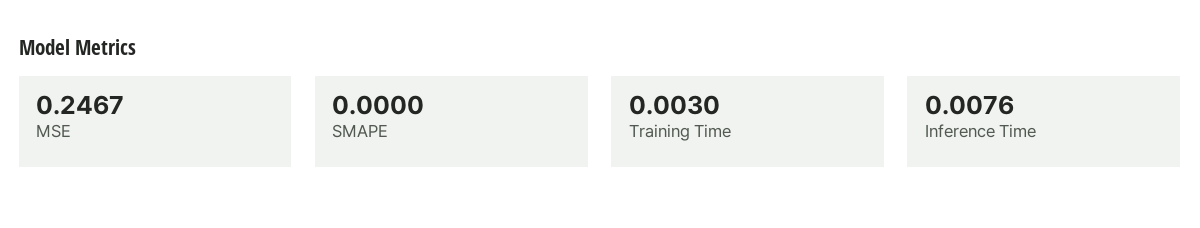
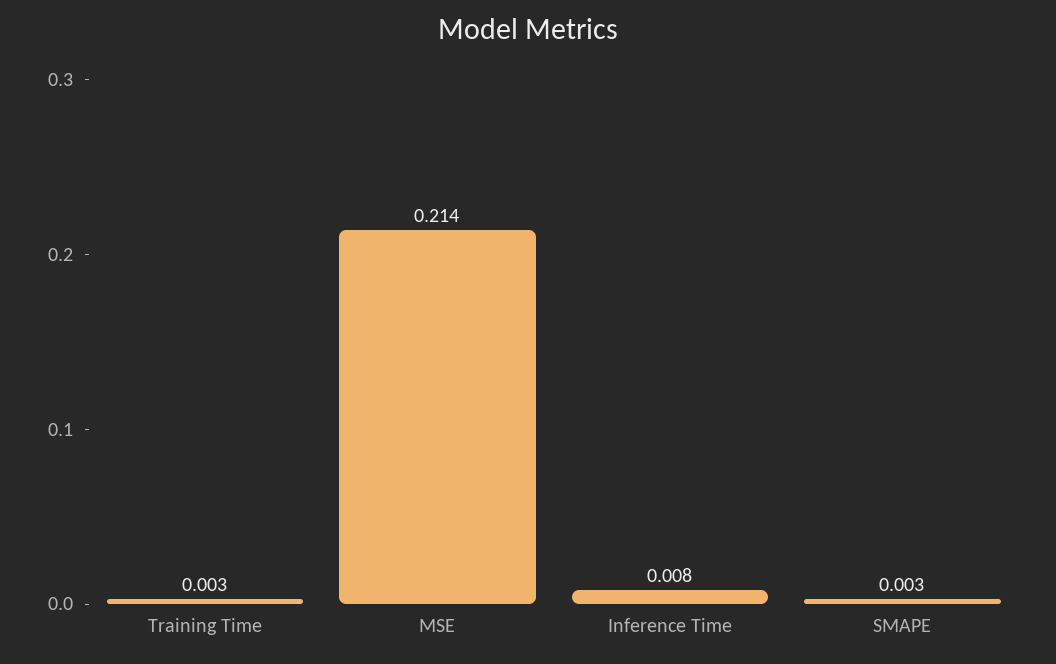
  {
-   "MSE": 0.2467,
+   "MSE": 0.214,
-   "SMAPE": 0,
+   "SMAPE": 0.003,
    "Training Time": 0.003,
    "Inference Time": 0.0076
  }

